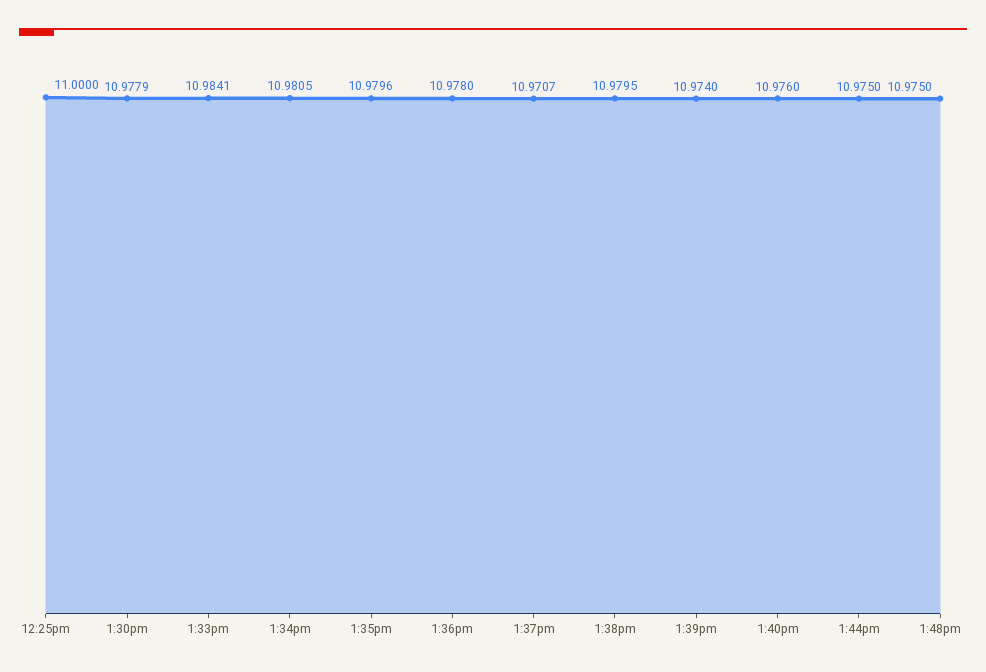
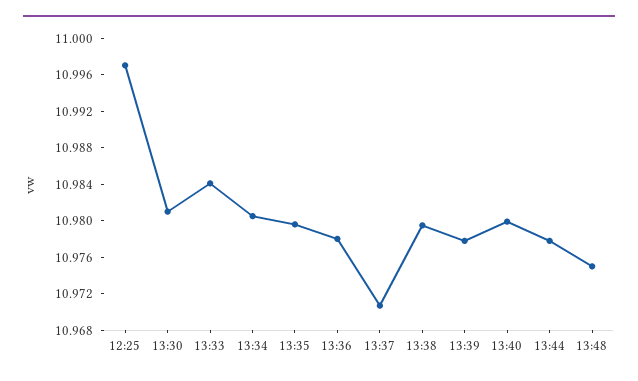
  {
-   "12:25pm": 11,
+   "12:25pm": 10.997,
-   "1:30pm": 10.9779,
+   "1:30pm": 10.981,
    "1:33pm": 10.9841,
    "1:34pm": 10.9805,
    "1:35pm": 10.9796,
    "1:36pm": 10.978,
    "1:37pm": 10.9707,
    "1:38pm": 10.9795,
-   "1:39pm": 10.974,
+   "1:39pm": 10.978,
-   "1:40pm": 10.976,
+   "1:40pm": 10.98,
-   "1:44pm": 10.975,
+   "1:44pm": 10.978,
    "1:48pm": 10.975
  }

